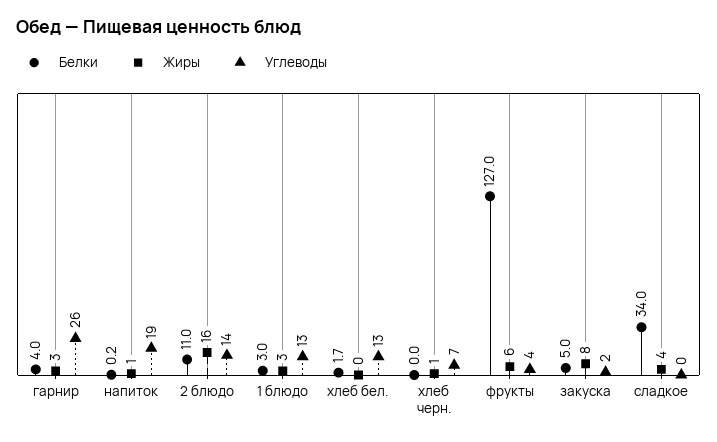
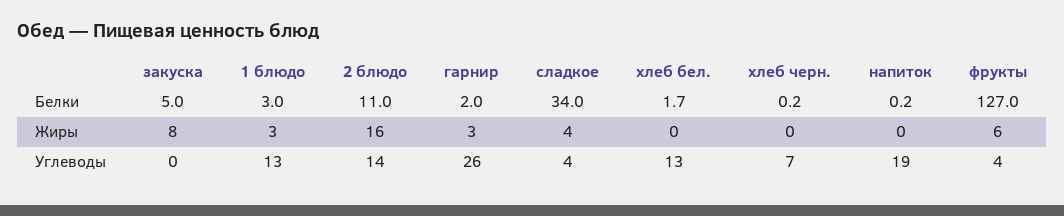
  {
    "Белки": {
-     "гарнир": 4,
+     "гарнир": 2,
      "напиток": 0.2,
      "2 блюдо": 11,
      "1 блюдо": 3,
      "хлеб бел.": 1.7,
-     "хлеб черн.": 0,
+     "хлеб черн.": 0.2,
      "фрукты": 127,
      "закуска": 5,
      "сладкое": 34
    },
    "Жиры": {
      "гарнир": 3,
-     "напиток": 1,
+     "напиток": 0,
      "2 блюдо": 16,
      "1 блюдо": 3,
      "хлеб бел.": 0,
-     "хлеб черн.": 1,
+     "хлеб черн.": 0,
      "фрукты": 6,
      "закуска": 8,
      "сладкое": 4
    },
    "Углеводы": {
      "гарнир": 26,
      "напиток": 19,
      "2 блюдо": 14,
      "1 блюдо": 13,
      "хлеб бел.": 13,
      "хлеб черн.": 7,
      "фрукты": 4,
-     "закуска": 2,
+     "закуска": 0,
-     "сладкое": 0
+     "сладкое": 4
    }
  }

